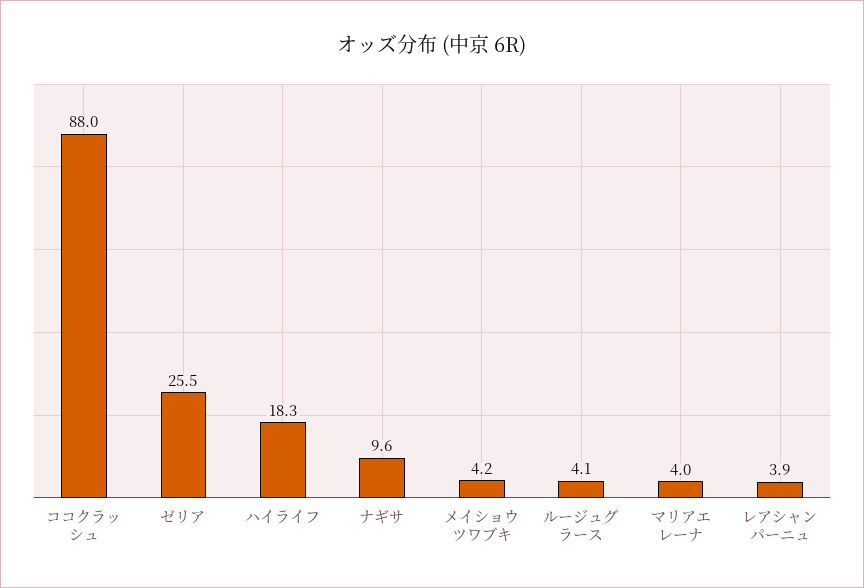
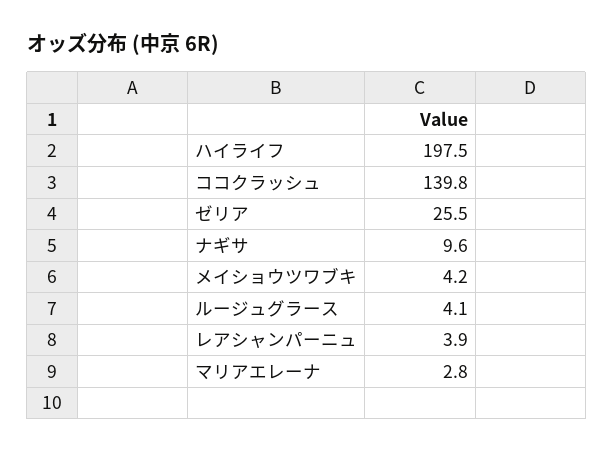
  {
-   "ココクラッシュ": 88,
+   "ココクラッシュ": 139.8,
    "ゼリア": 25.5,
-   "ハイライフ": 18.3,
+   "ハイライフ": 197.5,
    "ナギサ": 9.6,
    "メイショウツワブキ": 4.2,
    "ルージュグラース": 4.1,
-   "マリアエレーナ": 4,
+   "マリアエレーナ": 2.8,
    "レアシャンパーニュ": 3.9
  }

